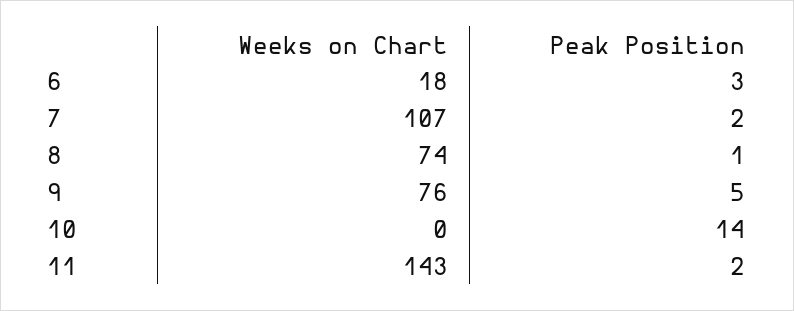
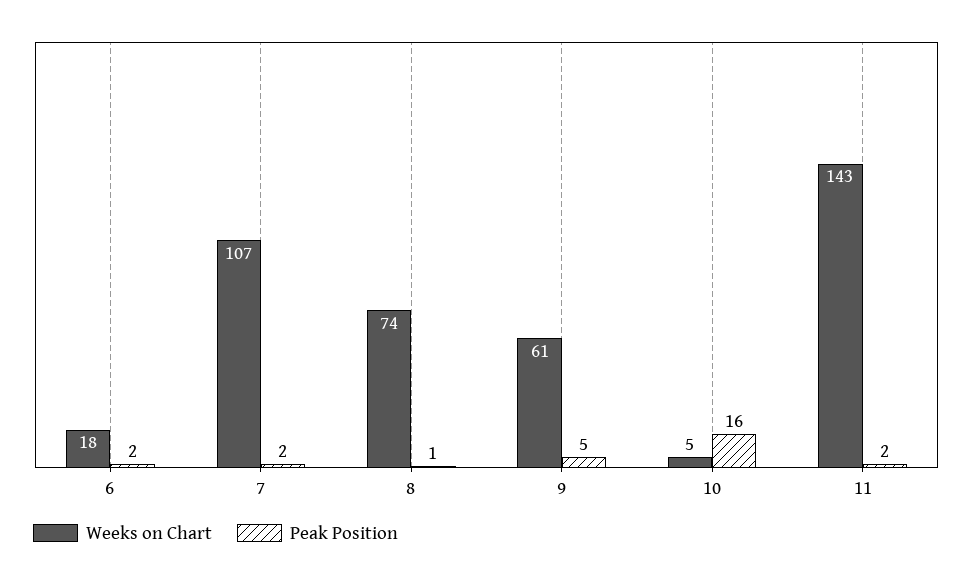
  {
    "Weeks on Chart": {
      "6": 18,
      "7": 107,
      "8": 74,
-     "9": 76,
+     "9": 61,
-     "10": 0,
+     "10": 5,
      "11": 143
    },
    "Peak Position": {
-     "6": 3,
+     "6": 2,
      "7": 2,
      "8": 1,
      "9": 5,
-     "10": 14,
+     "10": 16,
      "11": 2
    }
  }

